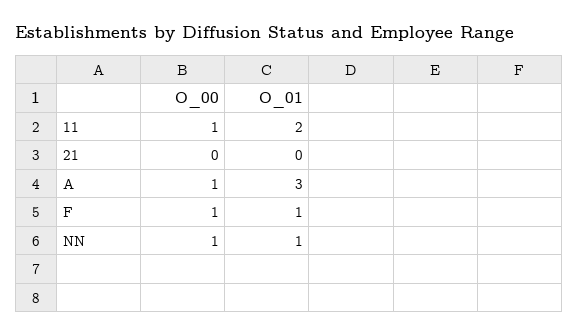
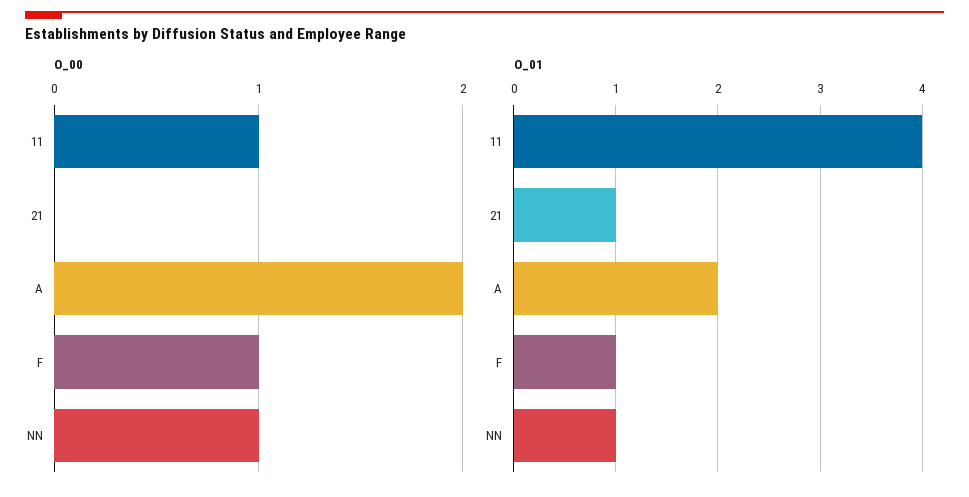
  {
    "O_00": {
      "11": 1,
      "21": 0,
-     "A": 1,
+     "A": 2,
      "F": 1,
      "NN": 1
    },
    "O_01": {
-     "11": 2,
+     "11": 4,
-     "21": 0,
+     "21": 1,
-     "A": 3,
+     "A": 2,
      "F": 1,
      "NN": 1
    }
  }

